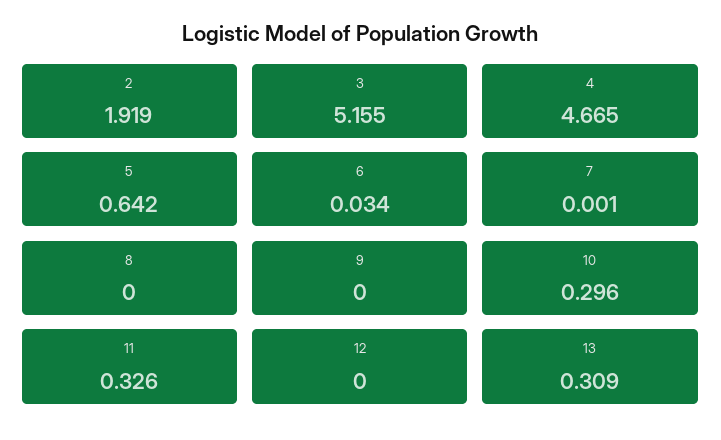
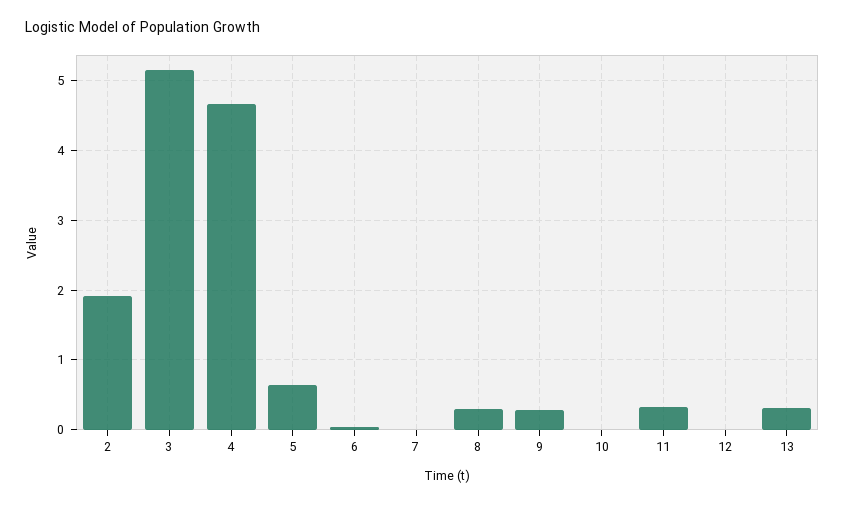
  {
    "2": 1.919,
    "3": 5.155,
    "4": 4.665,
    "5": 0.642,
    "6": 0.034,
    "7": 0.001,
-   "8": 0,
+   "8": 0.3,
-   "9": 0,
+   "9": 0.3,
-   "10": 0.296,
+   "10": 0,
    "11": 0.326,
    "12": 0,
    "13": 0.309
  }

